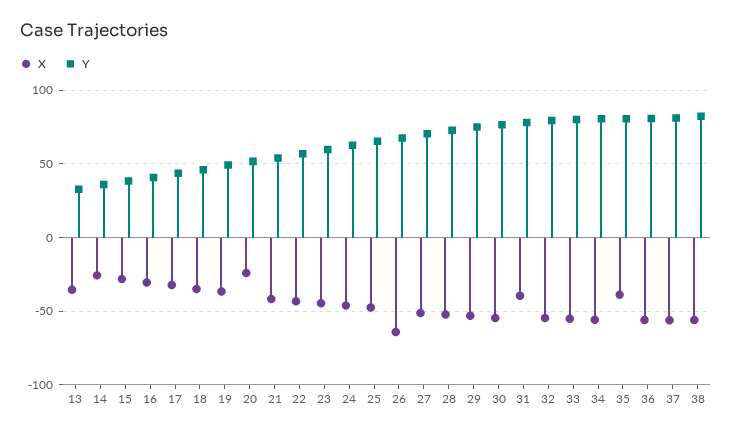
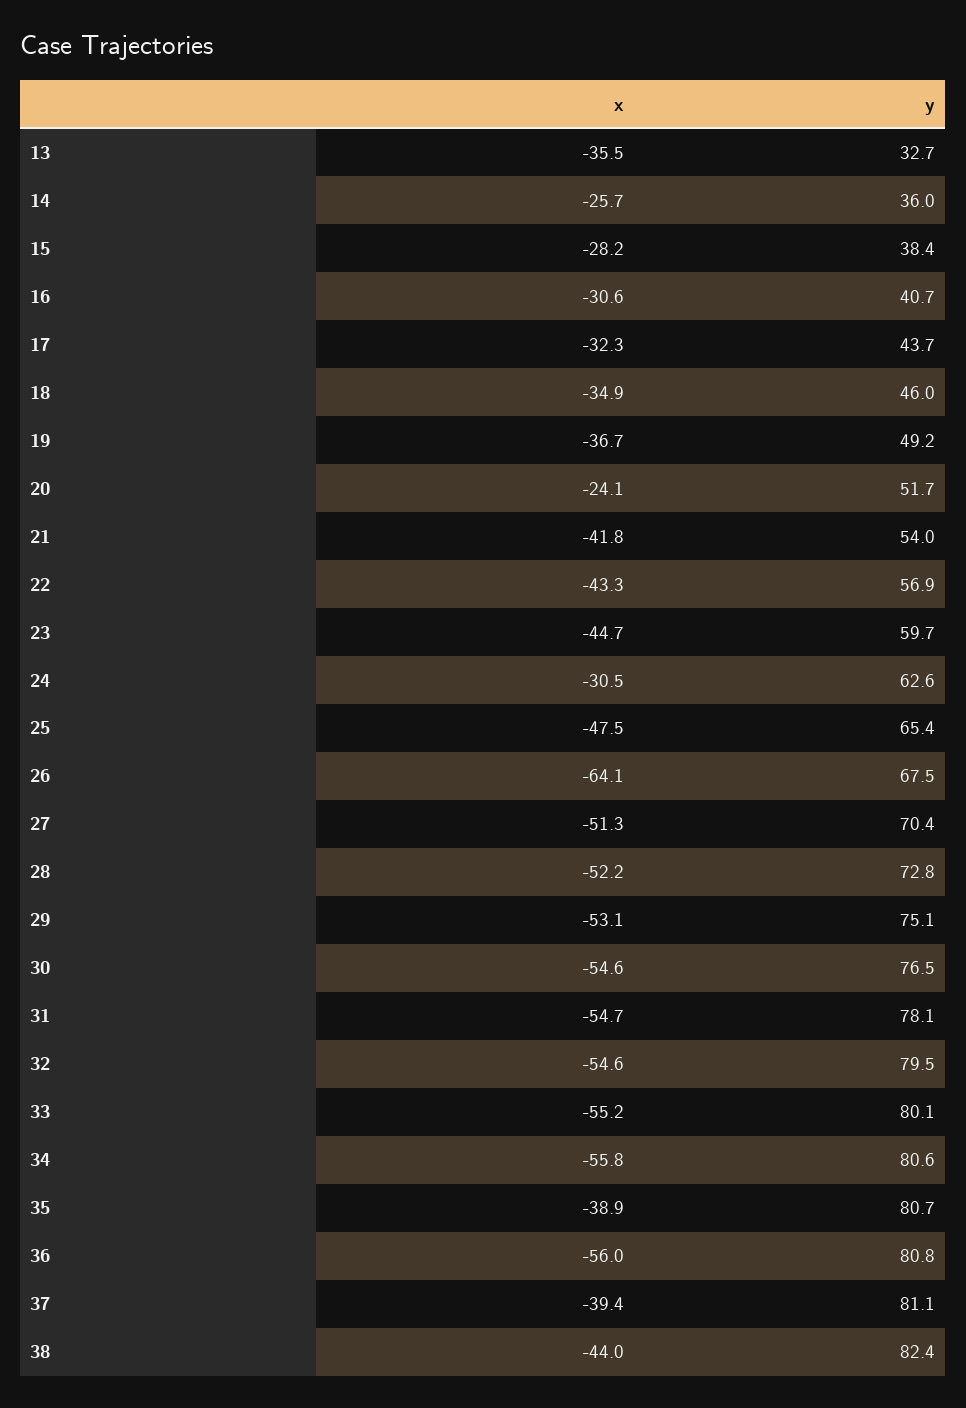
  {
    "X": {
      "13": -35.5,
      "14": -25.7,
      "15": -28.2,
      "16": -30.6,
      "17": -32.3,
      "18": -34.9,
      "19": -36.7,
      "20": -24.1,
      "21": -41.8,
      "22": -43.3,
      "23": -44.7,
-     "24": -45,
+     "24": -30.5,
      "25": -47.5,
      "26": -64.1,
      "27": -51.3,
      "28": -52.2,
      "29": -53.1,
      "30": -54.6,
-     "31": -40,
+     "31": -54.7,
      "32": -54.6,
      "33": -55.2,
      "34": -55.8,
      "35": -38.9,
      "36": -56,
-     "37": -55,
+     "37": -39.4,
-     "38": -55
+     "38": -44
    },
    "Y": {
      "13": 32.7,
      "14": 36,
      "15": 38.4,
      "16": 40.7,
      "17": 43.7,
      "18": 46,
      "19": 49.2,
      "20": 51.7,
      "21": 54,
      "22": 56.9,
      "23": 59.7,
      "24": 62.6,
      "25": 65.4,
      "26": 67.5,
      "27": 70.4,
      "28": 72.8,
      "29": 75.1,
      "30": 76.5,
      "31": 78.1,
      "32": 79.5,
      "33": 80.1,
      "34": 80.6,
      "35": 80.7,
      "36": 80.8,
      "37": 81.1,
      "38": 82.4
    }
  }

